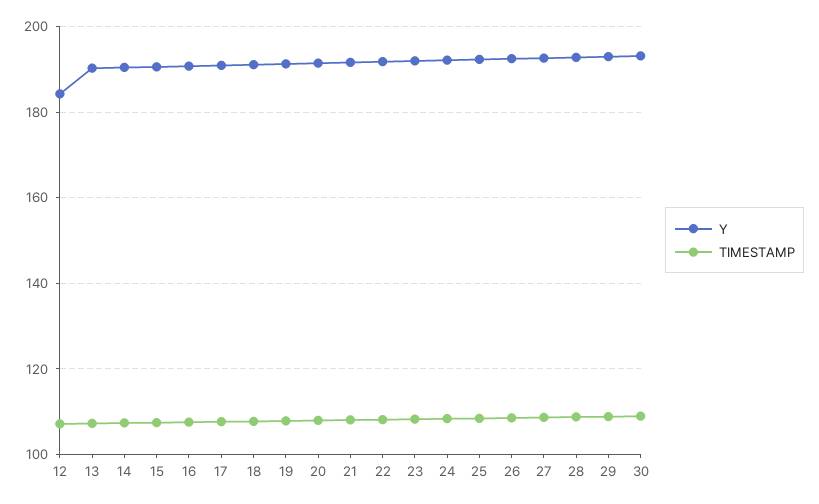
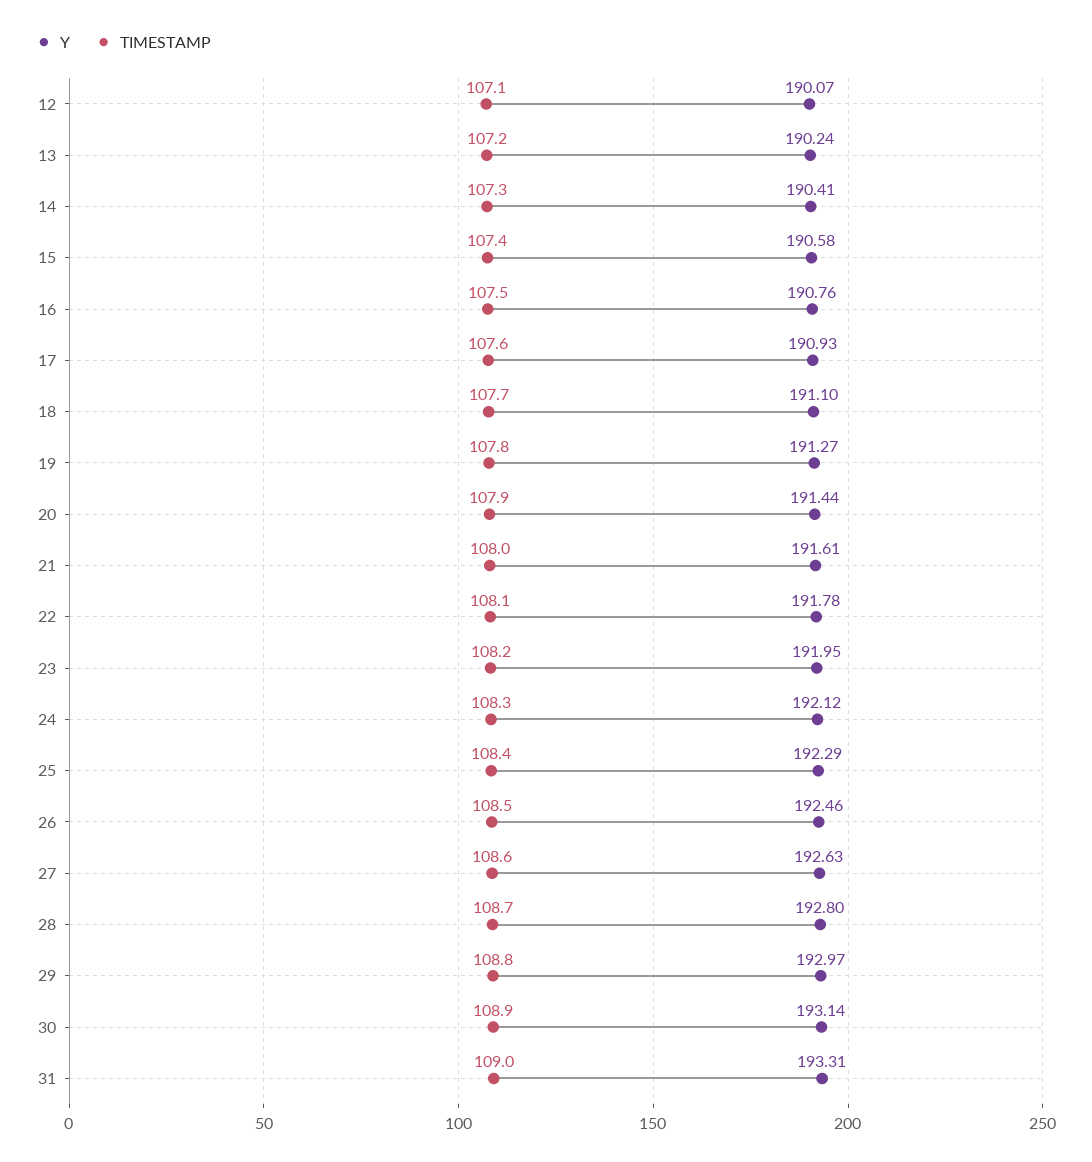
  {
    "Y": {
-     "12": 184,
+     "12": 190.07,
      "13": 190.24,
      "14": 190.41,
      "15": 190.58,
      "16": 190.76,
      "17": 190.93,
      "18": 191.1,
      "19": 191.27,
      "20": 191.44,
      "21": 191.61,
      "22": 191.78,
      "23": 191.95,
      "24": 192.12,
      "25": 192.29,
      "26": 192.46,
      "27": 192.63,
      "28": 192.8,
      "29": 192.97,
-     "30": 193.14
+     "30": 193.14,
+     "31": 193.31
    },
    "TIMESTAMP": {
      "12": 107.1,
      "13": 107.2,
      "14": 107.3,
      "15": 107.4,
      "16": 107.5,
      "17": 107.6,
      "18": 107.7,
      "19": 107.8,
      "20": 107.9,
      "21": 108,
      "22": 108.1,
      "23": 108.2,
      "24": 108.3,
      "25": 108.4,
      "26": 108.5,
      "27": 108.6,
      "28": 108.7,
      "29": 108.8,
-     "30": 108.9
+     "30": 108.9,
+     "31": 109
    }
  }

